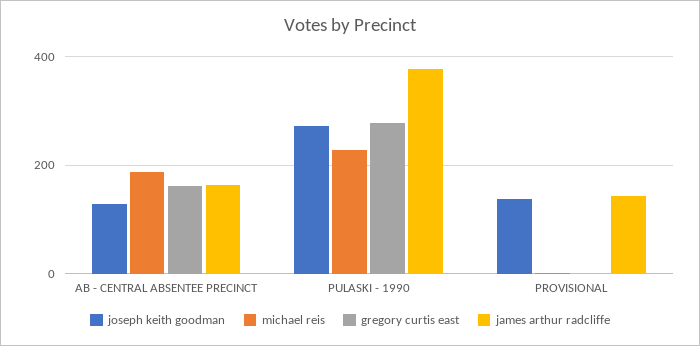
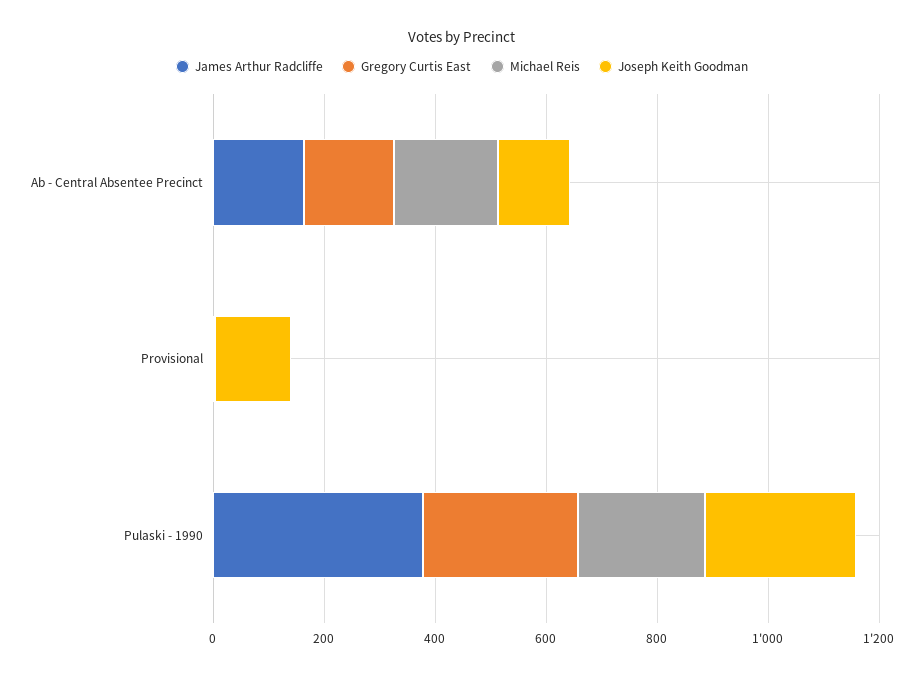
  {
    "joseph keith goodman": {
      "AB - CENTRAL ABSENTEE PRECINCT": 120,
      "PULASKI - 1990": 280,
      "PROVISIONAL": 140
    },
    "michael reis": {
      "AB - CENTRAL ABSENTEE PRECINCT": 180,
      "PULASKI - 1990": 220,
      "PROVISIONAL": 0
    },
    "gregory curtis east": {
      "AB - CENTRAL ABSENTEE PRECINCT": 160,
      "PULASKI - 1990": 280,
      "PROVISIONAL": 0
    },
    "james arthur radcliffe": {
      "AB - CENTRAL ABSENTEE PRECINCT": 160,
      "PULASKI - 1990": 380,
-     "PROVISIONAL": 140
+     "PROVISIONAL": 0
    }
  }

